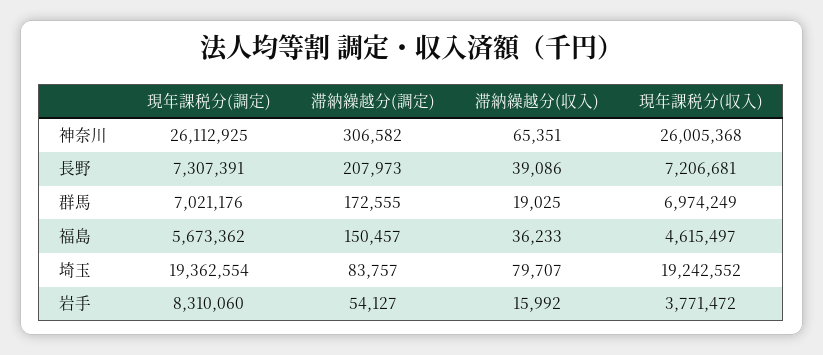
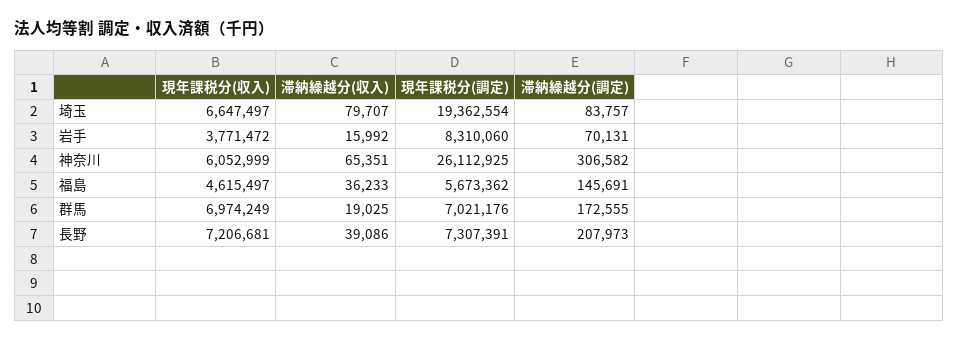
  {
    "現年課税分(調定)": {
      "神奈川": 26112925,
      "長野": 7307391,
      "群馬": 7021176,
      "福島": 5673362,
      "埼玉": 19362554,
      "岩手": 8310060
    },
    "滞納繰越分(調定)": {
      "神奈川": 306582,
      "長野": 207973,
      "群馬": 172555,
-     "福島": 150457,
+     "福島": 145691,
      "埼玉": 83757,
-     "岩手": 54127
+     "岩手": 70131
    },
    "滞納繰越分(収入)": {
      "神奈川": 65351,
      "長野": 39086,
      "群馬": 19025,
      "福島": 36233,
      "埼玉": 79707,
      "岩手": 15992
    },
    "現年課税分(収入)": {
-     "神奈川": 26005368,
+     "神奈川": 6052999,
      "長野": 7206681,
      "群馬": 6974249,
      "福島": 4615497,
-     "埼玉": 19242552,
+     "埼玉": 6647497,
      "岩手": 3771472
    }
  }

